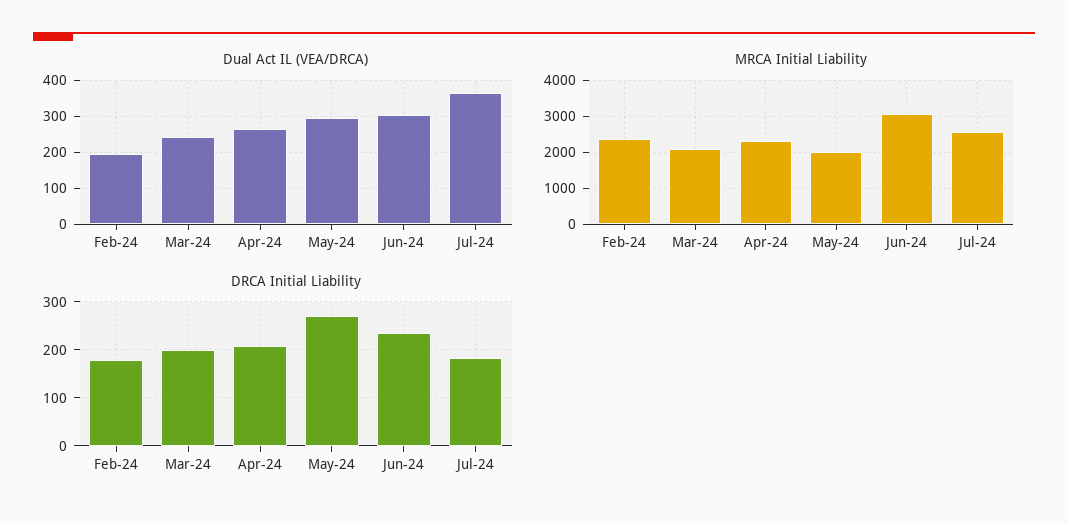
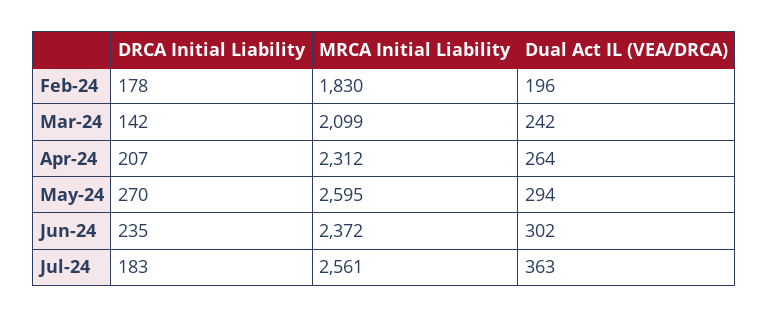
  {
    "Dual Act IL (VEA/DRCA)": {
      "Feb-24": 196,
      "Mar-24": 242,
      "Apr-24": 264,
      "May-24": 294,
      "Jun-24": 302,
      "Jul-24": 363
    },
    "MRCA Initial Liability": {
-     "Feb-24": 2400,
+     "Feb-24": 1830,
      "Mar-24": 2099,
      "Apr-24": 2312,
-     "May-24": 2000,
+     "May-24": 2595,
-     "Jun-24": 3000,
+     "Jun-24": 2372,
      "Jul-24": 2561
    },
    "DRCA Initial Liability": {
      "Feb-24": 178,
-     "Mar-24": 200,
+     "Mar-24": 142,
      "Apr-24": 207,
      "May-24": 270,
      "Jun-24": 235,
      "Jul-24": 183
    }
  }

